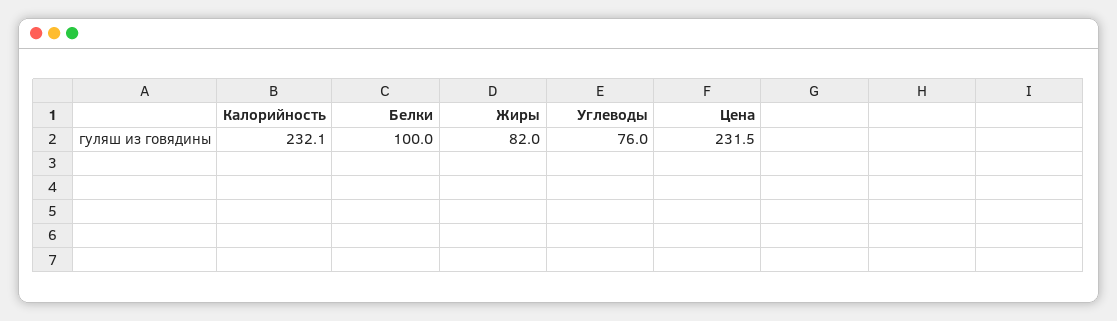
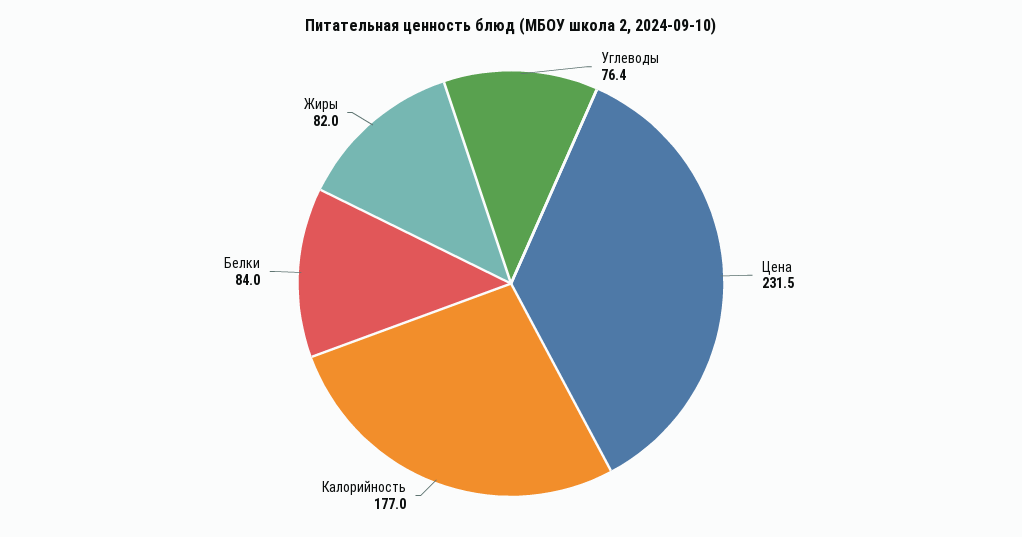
  {
-   "Калорийность": 232.1,
+   "Калорийность": 177,
-   "Белки": 100,
+   "Белки": 84,
    "Жиры": 82,
-   "Углеводы": 76,
+   "Углеводы": 76.4,
    "Цена": 231.5
  }

